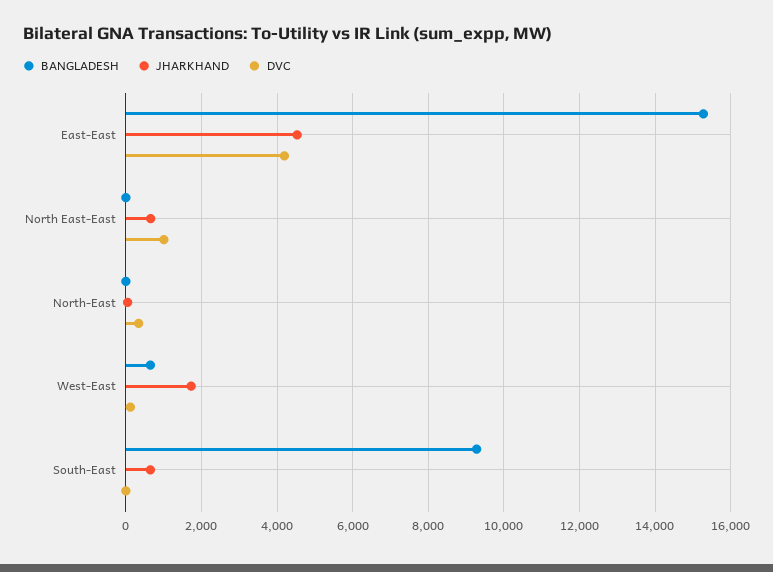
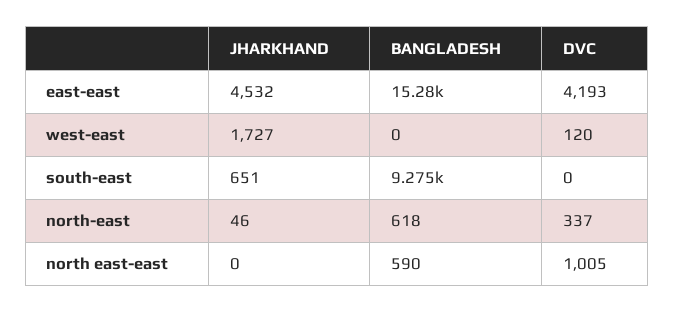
  {
    "BANGLADESH": {
      "East-East": 15280,
-     "North East-East": 0,
+     "North East-East": 590,
-     "North-East": 0,
+     "North-East": 618,
-     "West-East": 600,
+     "West-East": 0,
      "South-East": 9275
    },
    "JHARKHAND": {
      "East-East": 4532,
-     "North East-East": 600,
+     "North East-East": 0,
      "North-East": 46,
      "West-East": 1727,
      "South-East": 651
    },
    "DVC": {
      "East-East": 4193,
      "North East-East": 1005,
      "North-East": 337,
      "West-East": 120,
      "South-East": 0
    }
  }

